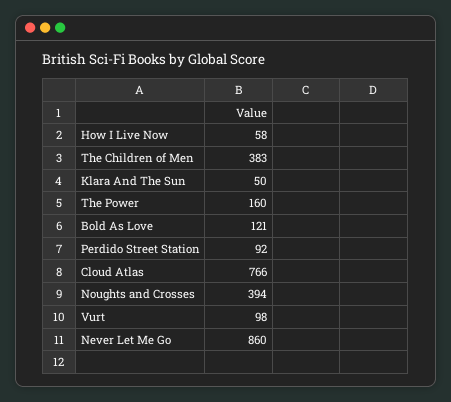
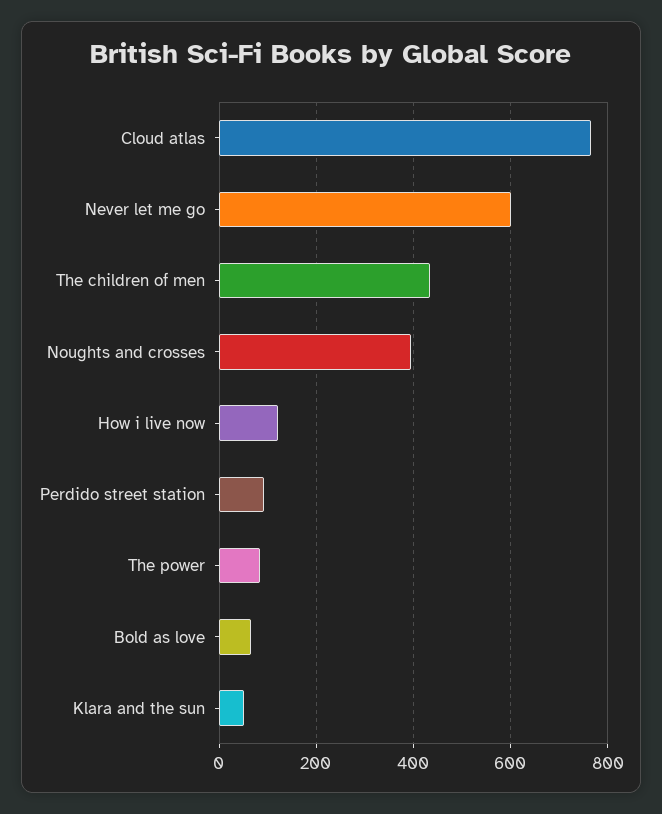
  {
-   "How I Live Now": 58,
+   "How I Live Now": 120,
-   "The Children of Men": 383,
+   "The Children of Men": 440,
    "Klara And The Sun": 50,
-   "The Power": 160,
+   "The Power": 80,
-   "Bold As Love": 121,
+   "Bold As Love": 60,
    "Perdido Street Station": 92,
    "Cloud Atlas": 766,
    "Noughts and Crosses": 394,
-   "Vurt": 98,
-   "Never Let Me Go": 860
+   "Never Let Me Go": 600
  }

